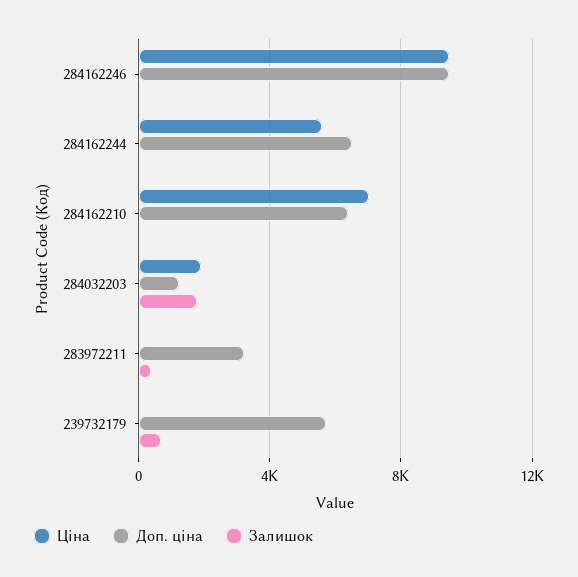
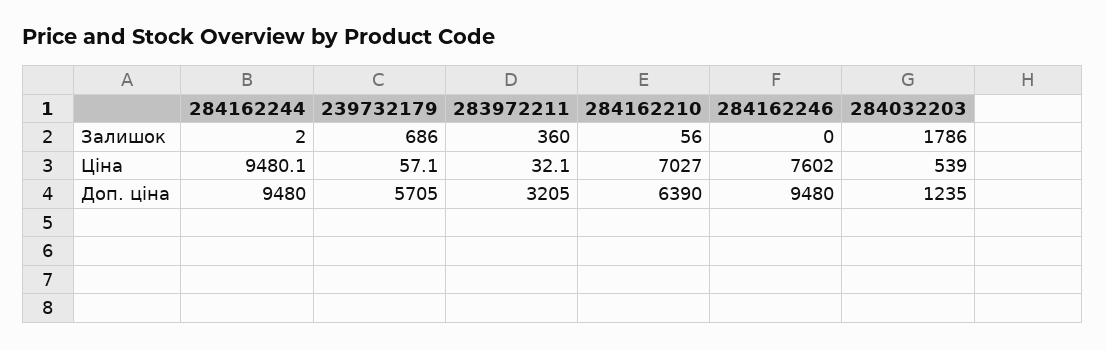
  {
    "Ціна": {
-     "284162246": 9500,
+     "284162246": 7602,
-     "284162244": 5500,
+     "284162244": 9480.1,
      "284162210": 7027,
-     "284032203": 2000,
+     "284032203": 539,
      "283972211": 32.1,
      "239732179": 57.1
    },
    "Доп. ціна": {
      "284162246": 9480,
-     "284162244": 6500,
+     "284162244": 9480,
      "284162210": 6390,
      "284032203": 1235,
      "283972211": 3205,
      "239732179": 5705
    },
    "Залишок": {
      "284162246": 0,
      "284162244": 2,
      "284162210": 56,
      "284032203": 1786,
      "283972211": 360,
      "239732179": 686
    }
  }

